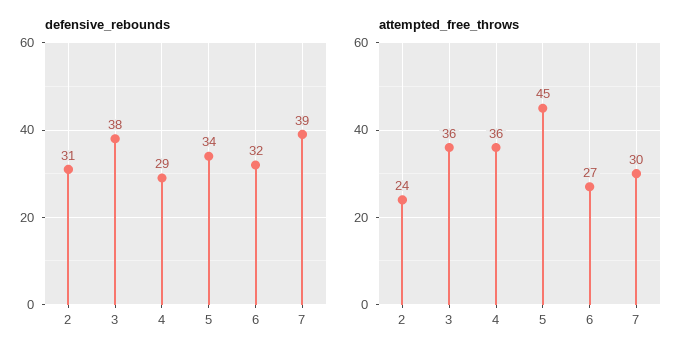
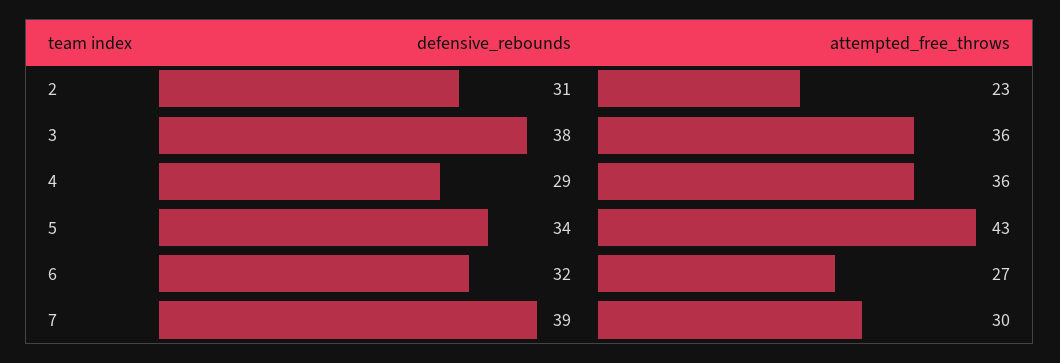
  {
    "defensive_rebounds": {
      "2": 31,
      "3": 38,
      "4": 29,
      "5": 34,
      "6": 32,
      "7": 39
    },
    "attempted_free_throws": {
-     "2": 24,
+     "2": 23,
      "3": 36,
      "4": 36,
-     "5": 45,
+     "5": 43,
      "6": 27,
      "7": 30
    }
  }

